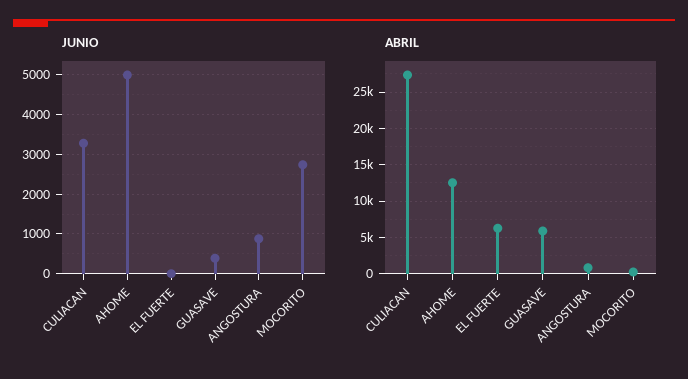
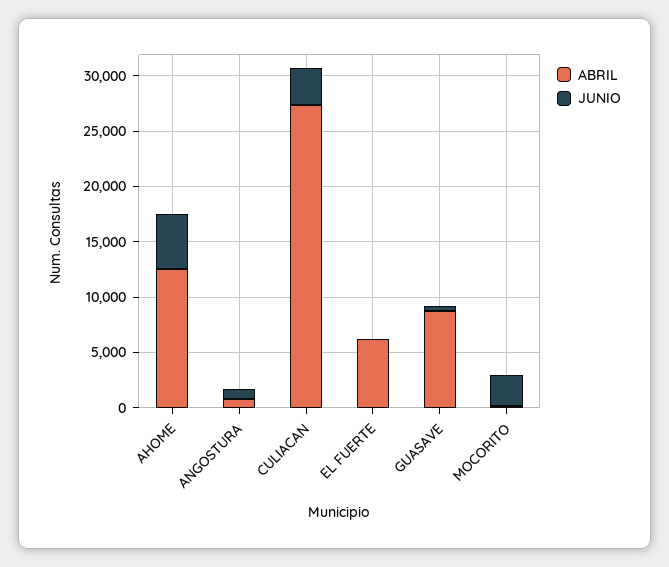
  {
    "JUNIO": {
      "CULIACAN": 3200,
      "AHOME": 5000,
      "EL FUERTE": 0,
      "GUASAVE": 400,
      "ANGOSTURA": 800,
      "MOCORITO": 2800
    },
    "ABRIL": {
      "CULIACAN": 27000,
      "AHOME": 13000,
      "EL FUERTE": 6000,
-     "GUASAVE": 6000,
+     "GUASAVE": 9000,
      "ANGOSTURA": 1000,
      "MOCORITO": 0
    }
  }

